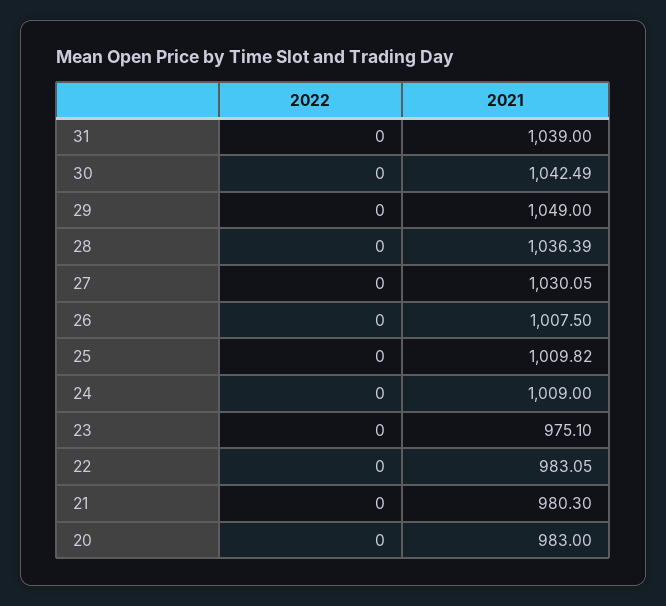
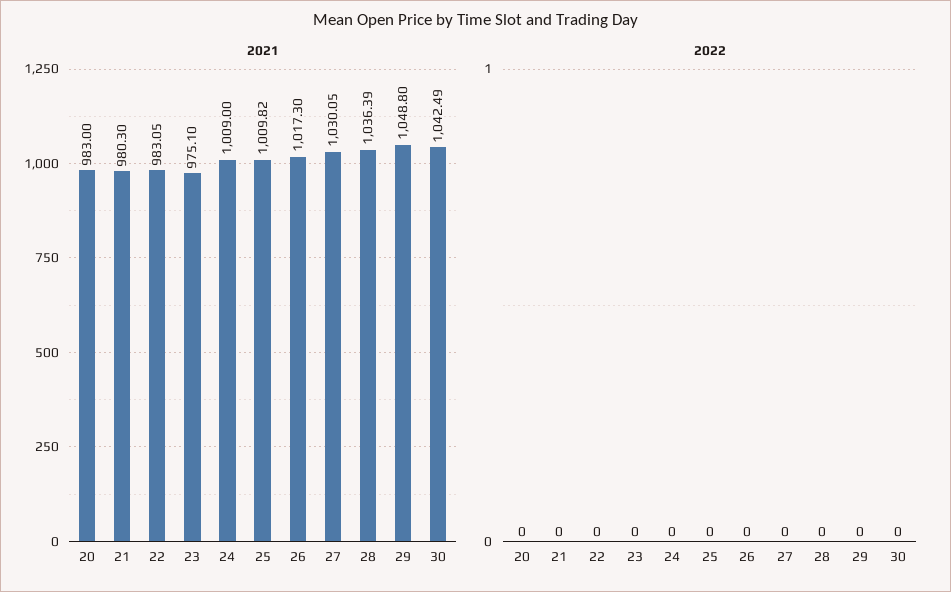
  {
    "2022": {
-     "31": 0,
      "30": 0,
      "29": 0,
      "28": 0,
      "27": 0,
      "26": 0,
      "25": 0,
      "24": 0,
      "23": 0,
      "22": 0,
      "21": 0,
      "20": 0
    },
    "2021": {
-     "31": 1039,
      "30": 1042.49,
-     "29": 1049,
+     "29": 1048.8,
      "28": 1036.39,
      "27": 1030.05,
-     "26": 1007.5,
+     "26": 1017.3,
      "25": 1009.82,
      "24": 1009,
      "23": 975.1,
      "22": 983.05,
      "21": 980.3,
      "20": 983
    }
  }

